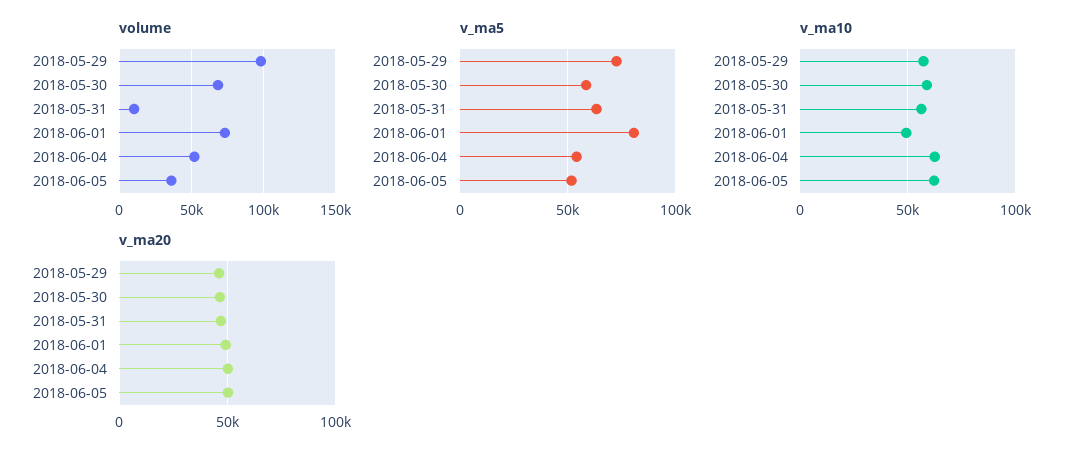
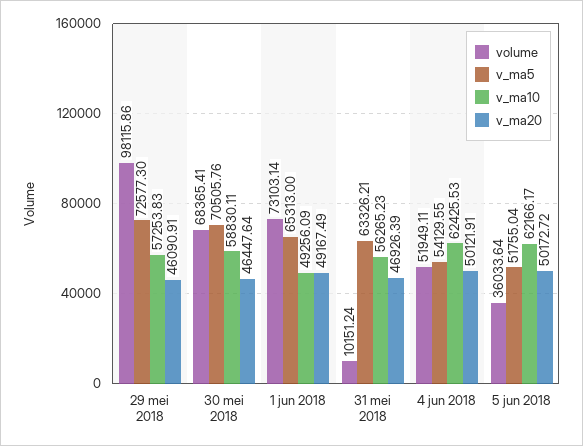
  {
    "volume": {
      "2018-05-29": 98115.86,
      "2018-05-30": 68365.41,
      "2018-05-31": 10151.24,
      "2018-06-01": 73103.14,
      "2018-06-04": 51949.11,
      "2018-06-05": 36033.64
    },
    "v_ma5": {
      "2018-05-29": 72577.3,
-     "2018-05-30": 60000,
+     "2018-05-30": 70505.76,
      "2018-05-31": 63326.21,
-     "2018-06-01": 80000,
+     "2018-06-01": 65313,
      "2018-06-04": 54129.55,
      "2018-06-05": 51755.04
    },
    "v_ma10": {
      "2018-05-29": 57253.83,
      "2018-05-30": 58830.11,
      "2018-05-31": 56265.23,
      "2018-06-01": 49256.09,
      "2018-06-04": 62425.53,
      "2018-06-05": 62166.17
    },
    "v_ma20": {
      "2018-05-29": 46090.91,
      "2018-05-30": 46447.64,
      "2018-05-31": 46926.39,
      "2018-06-01": 49167.49,
      "2018-06-04": 50121.91,
      "2018-06-05": 50172.72
    }
  }

